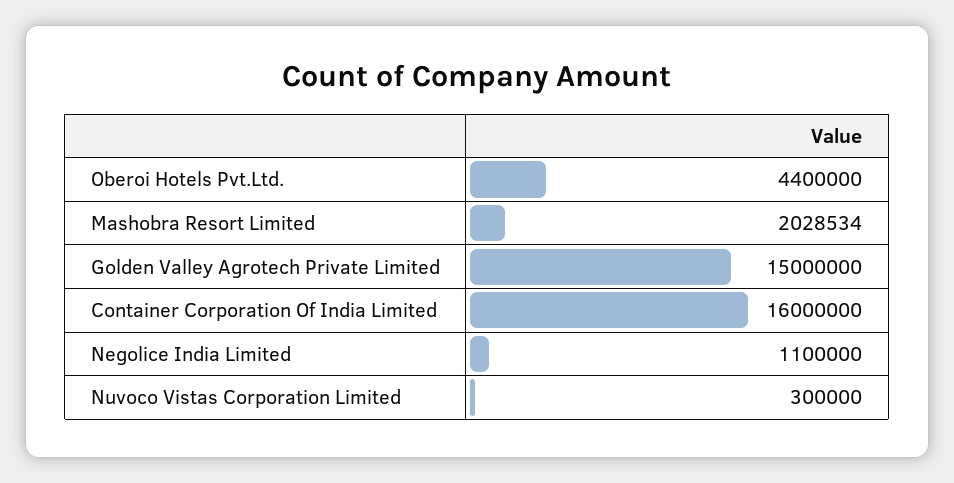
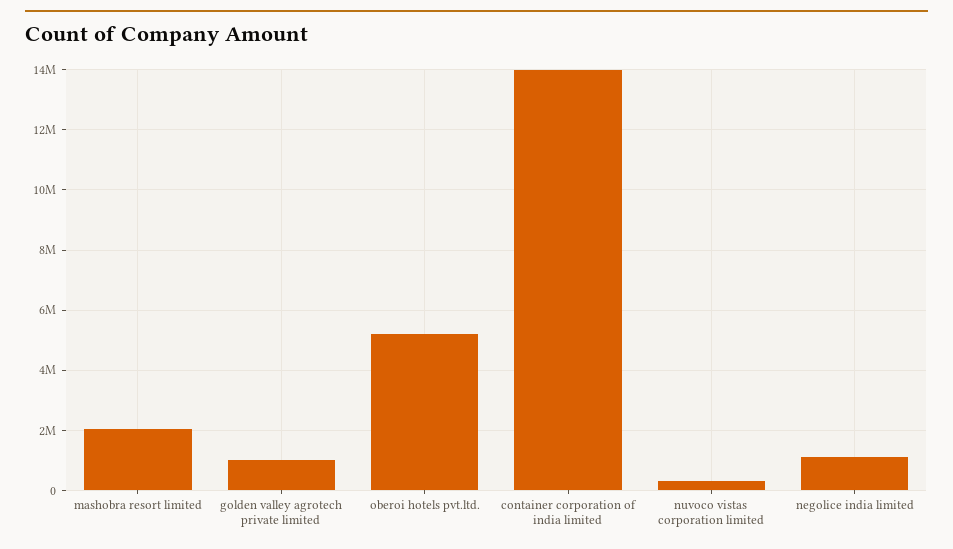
  {
-   "Oberoi Hotels Pvt.Ltd.": 4400000,
+   "Oberoi Hotels Pvt.Ltd.": 5200000,
    "Mashobra Resort Limited": 2028534,
-   "Golden Valley Agrotech Private Limited": 15000000,
+   "Golden Valley Agrotech Private Limited": 1000000,
-   "Container Corporation Of India Limited": 16000000,
+   "Container Corporation Of India Limited": 14000000,
    "Negolice India Limited": 1100000,
    "Nuvoco Vistas Corporation Limited": 300000
  }

